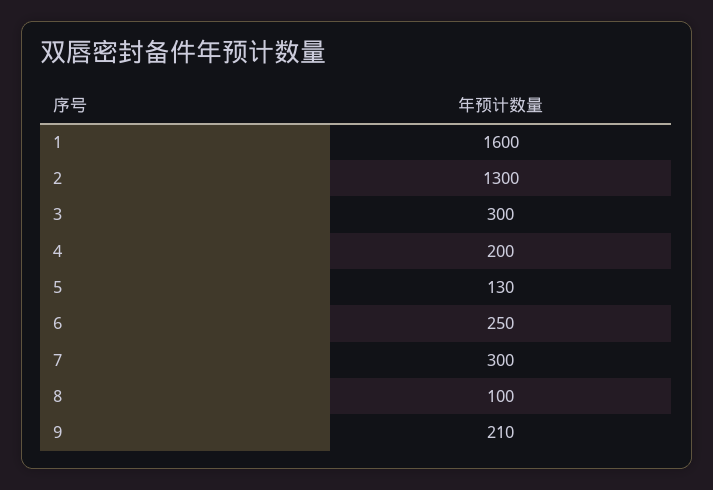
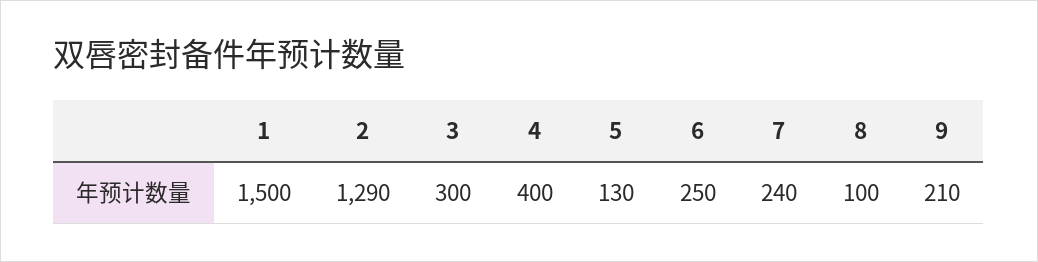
  {
-   "1": 1600,
+   "1": 1500,
-   "2": 1300,
+   "2": 1290,
    "3": 300,
-   "4": 200,
+   "4": 400,
    "5": 130,
    "6": 250,
-   "7": 300,
+   "7": 240,
    "8": 100,
    "9": 210
  }

